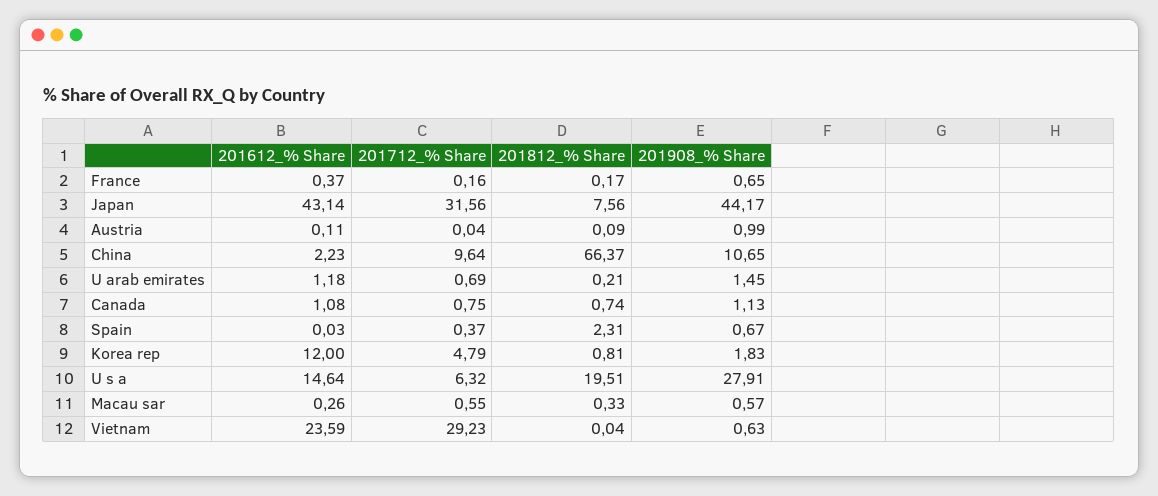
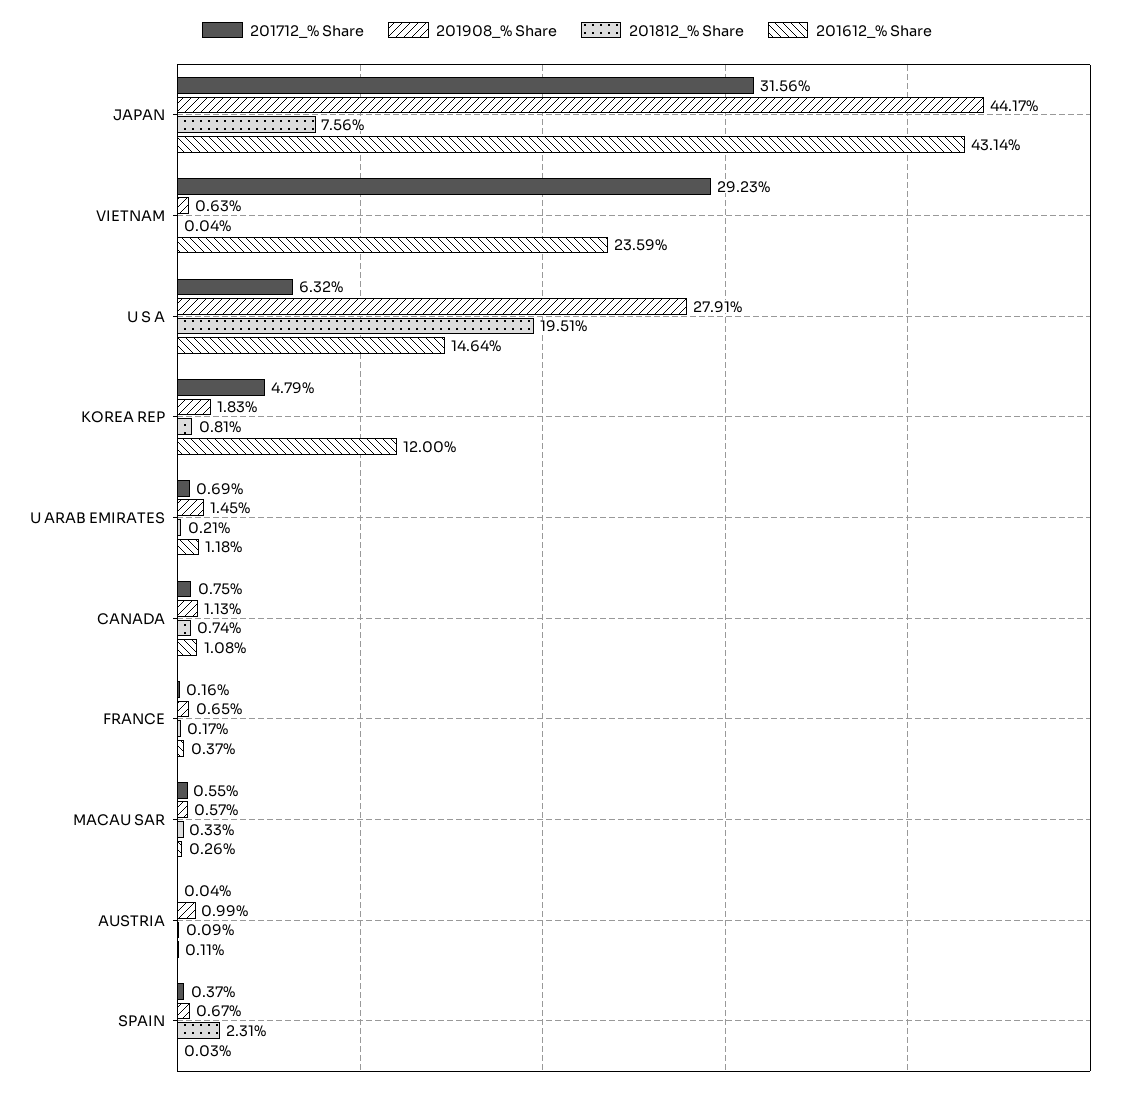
  {
    "201612_% Share": {
      "France": 0.37,
      "Japan": 43.14,
      "Austria": 0.11,
-     "China": 2.23,
      "U arab emirates": 1.18,
      "Canada": 1.08,
      "Spain": 0.03,
      "Korea rep": 12,
      "U s a": 14.64,
      "Macau sar": 0.26,
      "Vietnam": 23.59
    },
    "201712_% Share": {
      "France": 0.16,
      "Japan": 31.56,
      "Austria": 0.04,
-     "China": 9.64,
      "U arab emirates": 0.69,
      "Canada": 0.75,
      "Spain": 0.37,
      "Korea rep": 4.79,
      "U s a": 6.32,
      "Macau sar": 0.55,
      "Vietnam": 29.23
    },
    "201812_% Share": {
      "France": 0.17,
      "Japan": 7.56,
      "Austria": 0.09,
-     "China": 66.37,
      "U arab emirates": 0.21,
      "Canada": 0.74,
      "Spain": 2.31,
      "Korea rep": 0.81,
      "U s a": 19.51,
      "Macau sar": 0.33,
      "Vietnam": 0.04
    },
    "201908_% Share": {
      "France": 0.65,
      "Japan": 44.17,
      "Austria": 0.99,
-     "China": 10.65,
      "U arab emirates": 1.45,
      "Canada": 1.13,
      "Spain": 0.67,
      "Korea rep": 1.83,
      "U s a": 27.91,
      "Macau sar": 0.57,
      "Vietnam": 0.63
    }
  }

